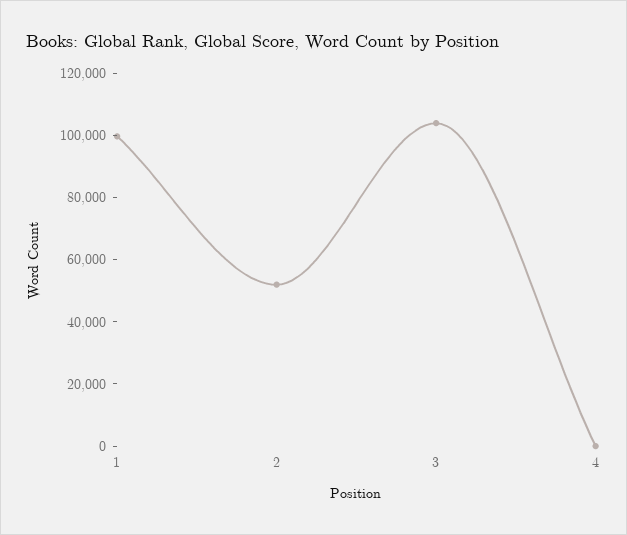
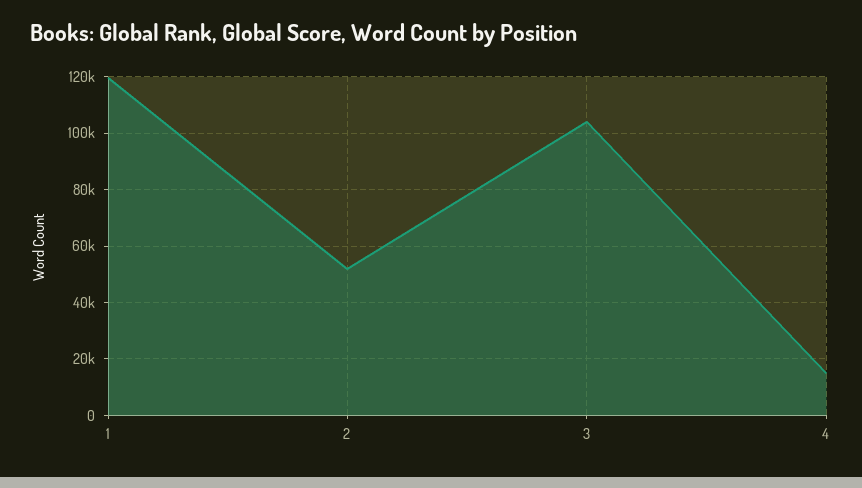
  {
-   "1": 100000,
+   "1": 120000,
    "2": 52500,
    "3": 105000,
-   "4": 0
+   "4": 15000
  }

